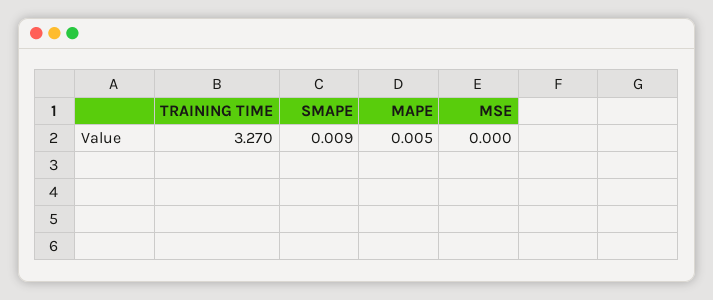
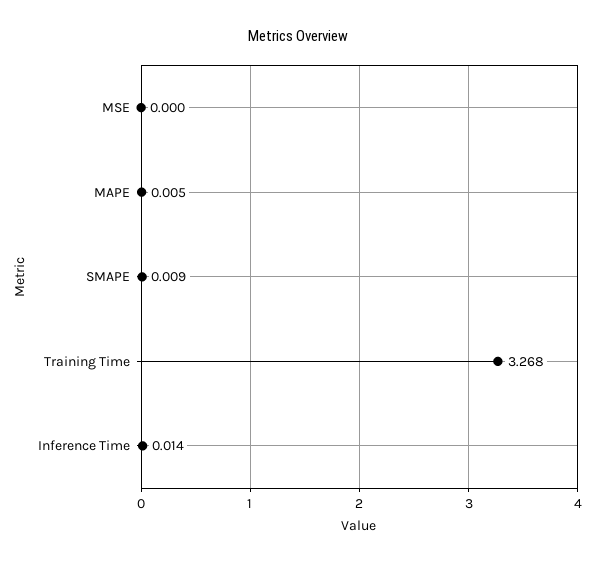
  {
-   "TRAINING TIME": 3.27,
+   "TRAINING TIME": 3.268,
    "SMAPE": 0.009,
    "MAPE": 0.005,
-   "MSE": 0
+   "MSE": 0,
+   "Inference Time": 0.014
  }

